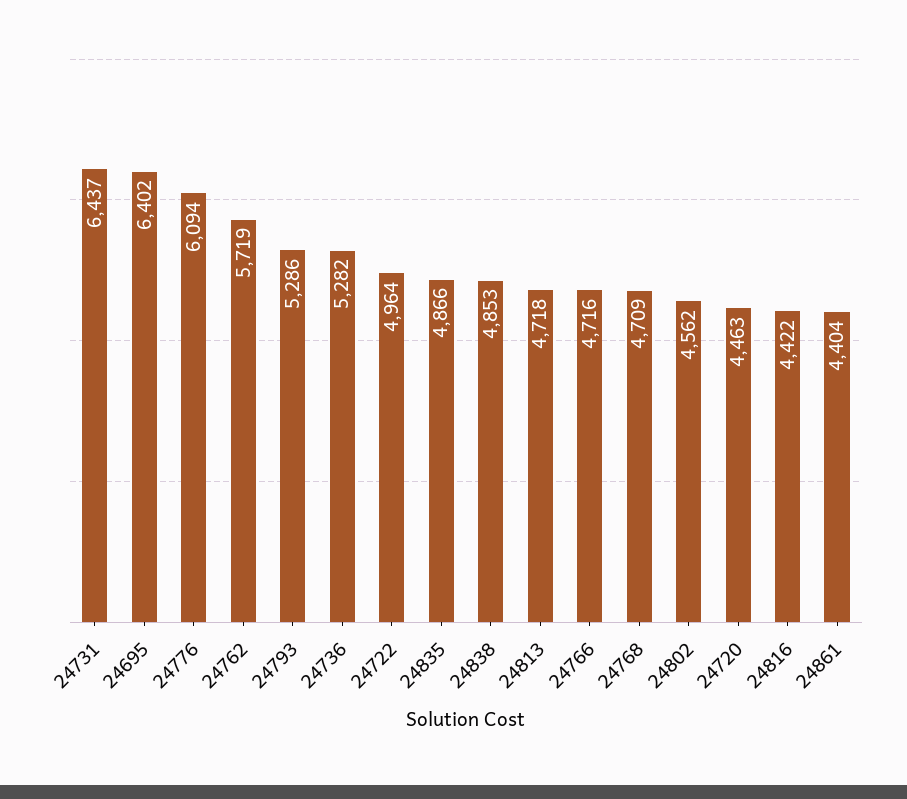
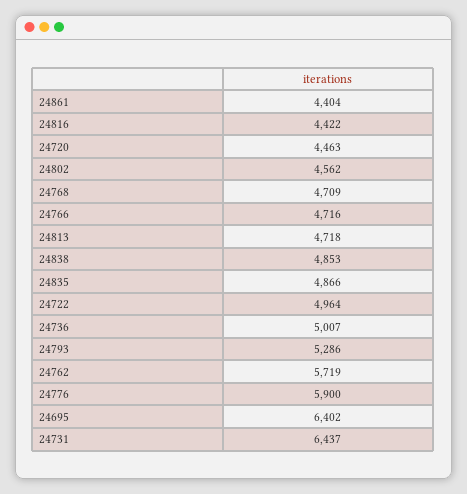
  {
    "24731": 6437,
    "24695": 6402,
-   "24776": 6094,
+   "24776": 5900,
    "24762": 5719,
    "24793": 5286,
-   "24736": 5282,
+   "24736": 5007,
    "24722": 4964,
    "24835": 4866,
    "24838": 4853,
    "24813": 4718,
    "24766": 4716,
    "24768": 4709,
    "24802": 4562,
    "24720": 4463,
    "24816": 4422,
    "24861": 4404
  }

